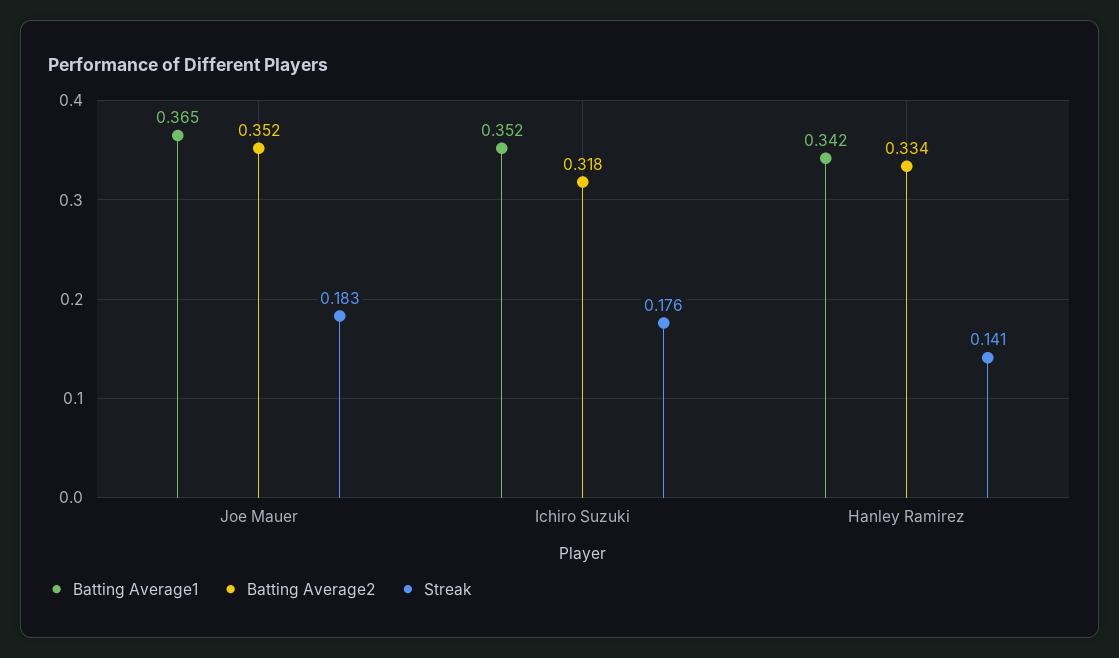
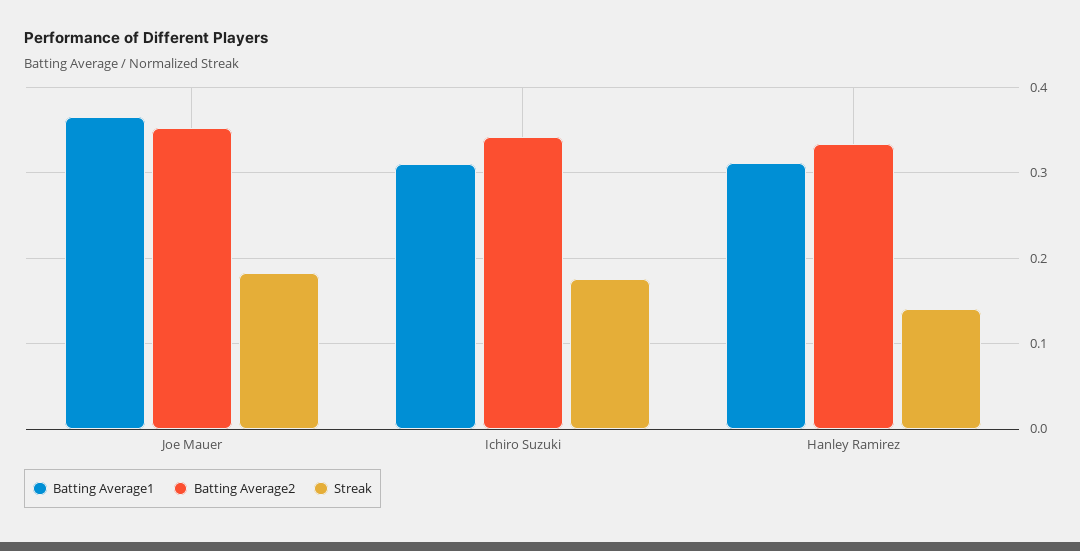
  {
    "Batting Average1": {
      "Joe Mauer": 0.365,
-     "Ichiro Suzuki": 0.352,
+     "Ichiro Suzuki": 0.31,
-     "Hanley Ramirez": 0.342
+     "Hanley Ramirez": 0.31
    },
    "Batting Average2": {
      "Joe Mauer": 0.352,
-     "Ichiro Suzuki": 0.318,
+     "Ichiro Suzuki": 0.34,
      "Hanley Ramirez": 0.334
    },
    "Streak": {
      "Joe Mauer": 0.183,
      "Ichiro Suzuki": 0.176,
      "Hanley Ramirez": 0.141
    }
  }

